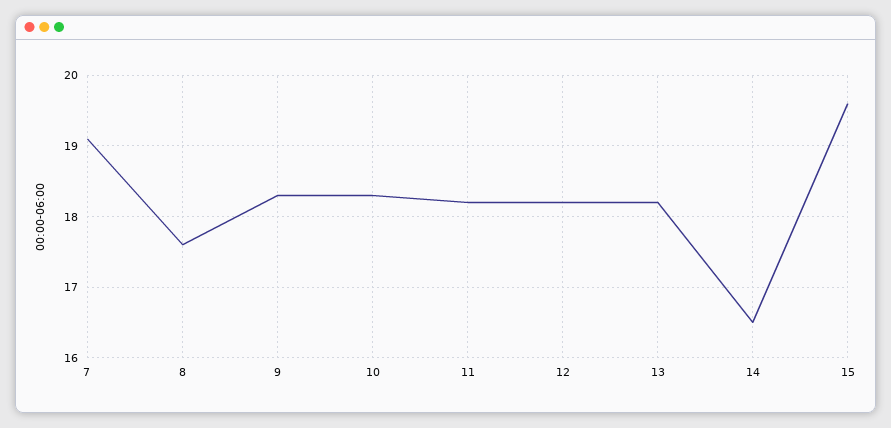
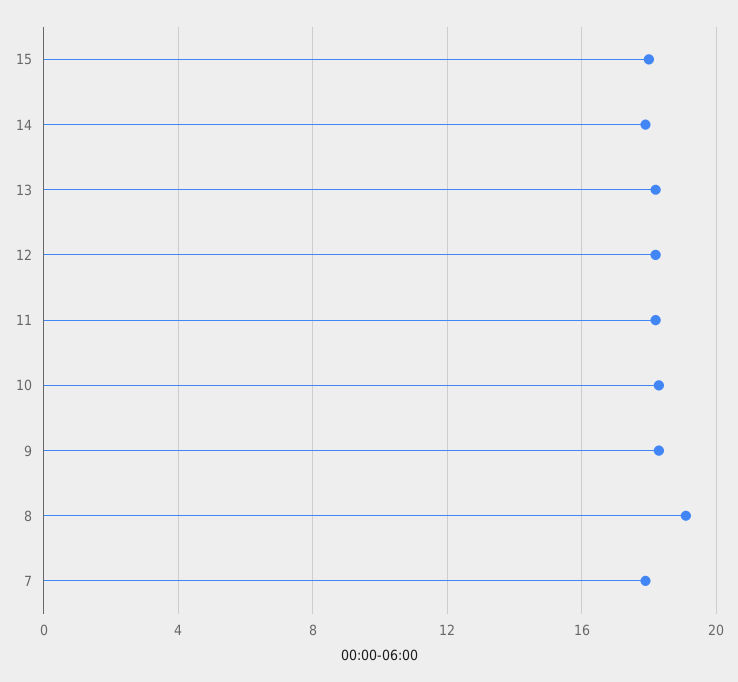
  {
-   "7": 19.1,
+   "7": 18,
-   "8": 17.6,
+   "8": 19,
    "9": 18.3,
    "10": 18.3,
    "11": 18.2,
    "12": 18.2,
    "13": 18.2,
-   "14": 16.5,
+   "14": 18,
-   "15": 19.6
+   "15": 18
  }

